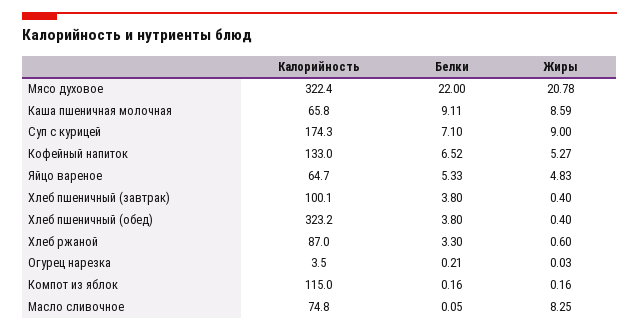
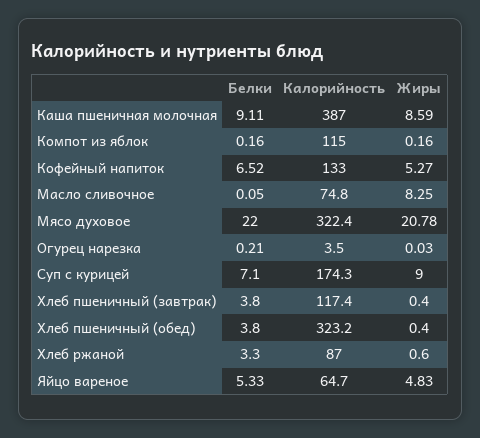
  {
    "Калорийность": {
      "Мясо духовое": 322.4,
-     "Каша пшеничная молочная": 65.8,
+     "Каша пшеничная молочная": 387,
      "Суп с курицей": 174.3,
      "Кофейный напиток": 133,
      "Яйцо вареное": 64.7,
-     "Хлеб пшеничный (завтрак)": 100.1,
+     "Хлеб пшеничный (завтрак)": 117.4,
      "Хлеб пшеничный (обед)": 323.2,
      "Хлеб ржаной": 87,
      "Огурец нарезка": 3.5,
      "Компот из яблок": 115,
      "Масло сливочное": 74.8
    },
    "Белки": {
      "Мясо духовое": 22,
      "Каша пшеничная молочная": 9.11,
      "Суп с курицей": 7.1,
      "Кофейный напиток": 6.52,
      "Яйцо вареное": 5.33,
      "Хлеб пшеничный (завтрак)": 3.8,
      "Хлеб пшеничный (обед)": 3.8,
      "Хлеб ржаной": 3.3,
      "Огурец нарезка": 0.21,
      "Компот из яблок": 0.16,
      "Масло сливочное": 0.05
    },
    "Жиры": {
      "Мясо духовое": 20.78,
      "Каша пшеничная молочная": 8.59,
      "Суп с курицей": 9,
      "Кофейный напиток": 5.27,
      "Яйцо вареное": 4.83,
      "Хлеб пшеничный (завтрак)": 0.4,
      "Хлеб пшеничный (обед)": 0.4,
      "Хлеб ржаной": 0.6,
      "Огурец нарезка": 0.03,
      "Компот из яблок": 0.16,
      "Масло сливочное": 8.25
    }
  }

